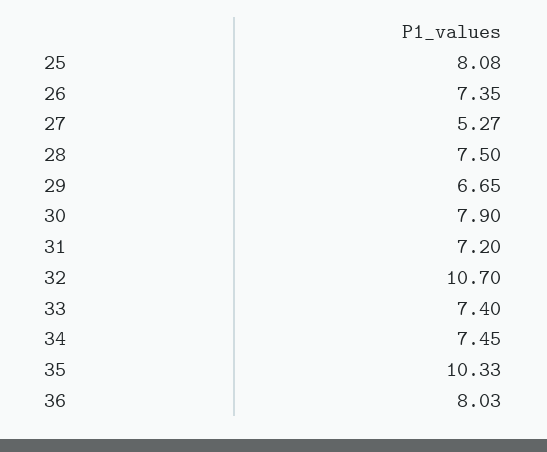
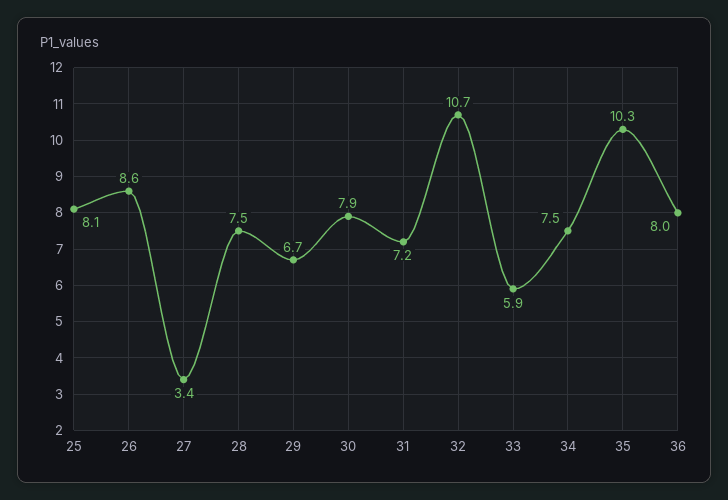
  {
    "25": 8.08,
-   "26": 7.35,
+   "26": 8.6,
-   "27": 5.27,
+   "27": 3.4,
    "28": 7.5,
    "29": 6.65,
    "30": 7.9,
    "31": 7.2,
    "32": 10.7,
-   "33": 7.4,
+   "33": 5.9,
    "34": 7.45,
    "35": 10.33,
    "36": 8.03
  }

